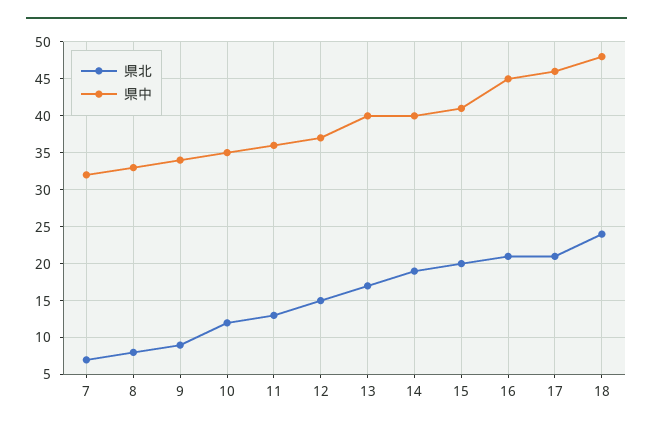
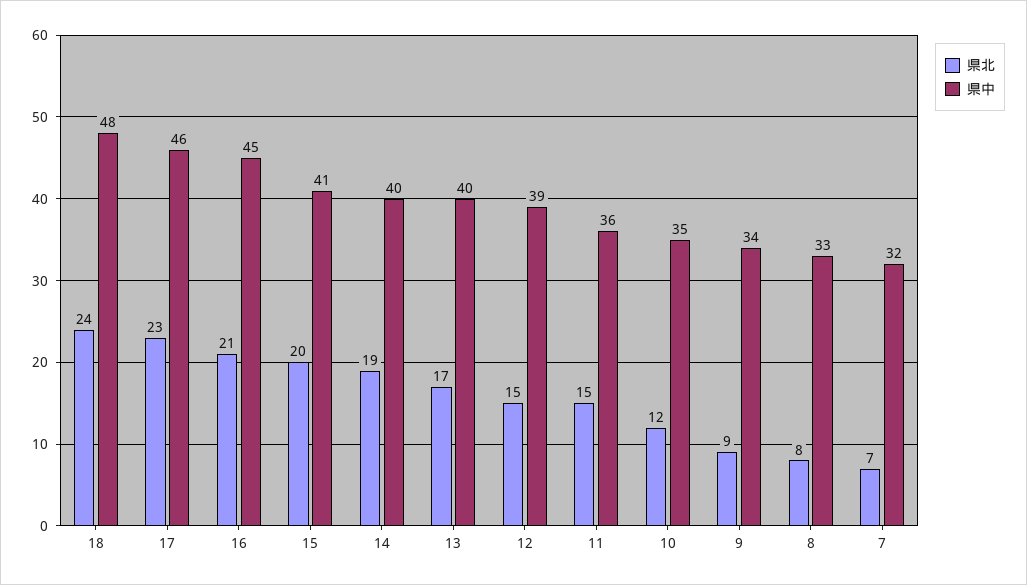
  {
    "県北": {
      "7": 7,
      "8": 8,
      "9": 9,
      "10": 12,
-     "11": 13,
+     "11": 15,
      "12": 15,
      "13": 17,
      "14": 19,
      "15": 20,
      "16": 21,
-     "17": 21,
+     "17": 23,
      "18": 24
    },
    "県中": {
      "7": 32,
      "8": 33,
      "9": 34,
      "10": 35,
      "11": 36,
-     "12": 37,
+     "12": 39,
      "13": 40,
      "14": 40,
      "15": 41,
      "16": 45,
      "17": 46,
      "18": 48
    }
  }

